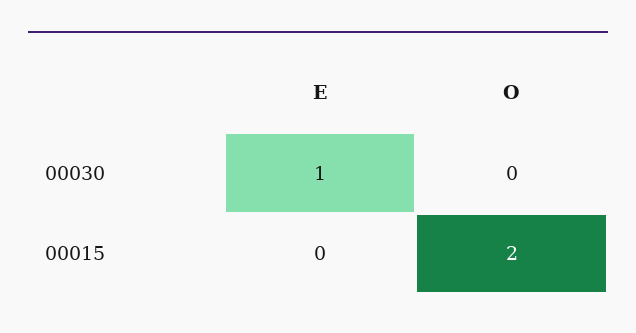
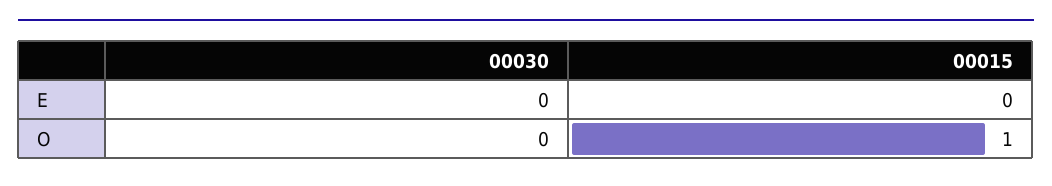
  {
    "E": {
-     "00030": 1,
+     "00030": 0,
      "00015": 0
    },
    "O": {
      "00030": 0,
-     "00015": 2
+     "00015": 1
    }
  }

